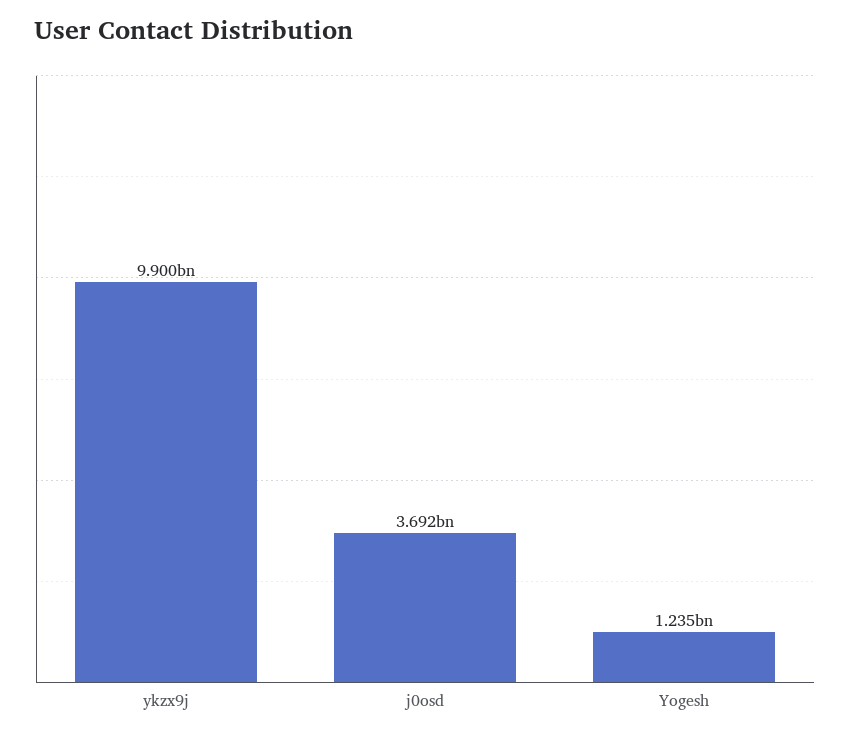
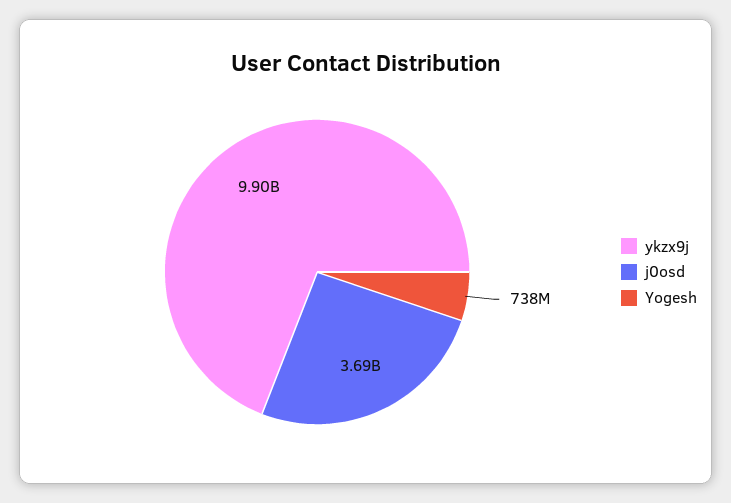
  {
    "ykzx9j": 9900000000,
    "j0osd": 3692000000,
-   "Yogesh": 1235000000
+   "Yogesh": 738000000
  }

